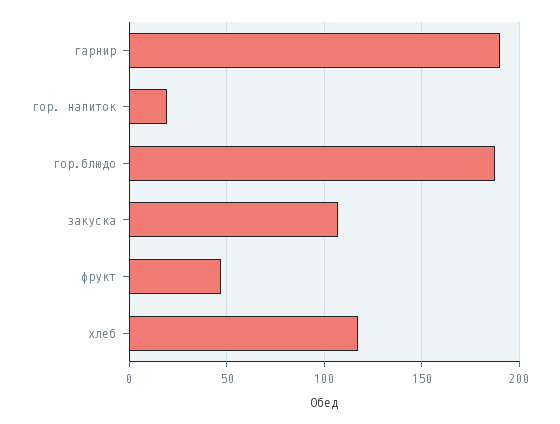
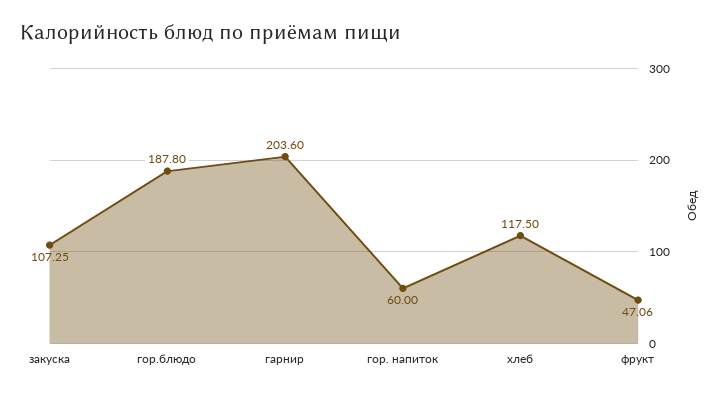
  {
-   "гарнир": 190,
+   "гарнир": 203.6,
-   "гор. напиток": 20,
+   "гор. напиток": 60,
    "гор.блюдо": 187.8,
    "закуска": 107.25,
    "фрукт": 47.06,
    "хлеб": 117.5
  }

